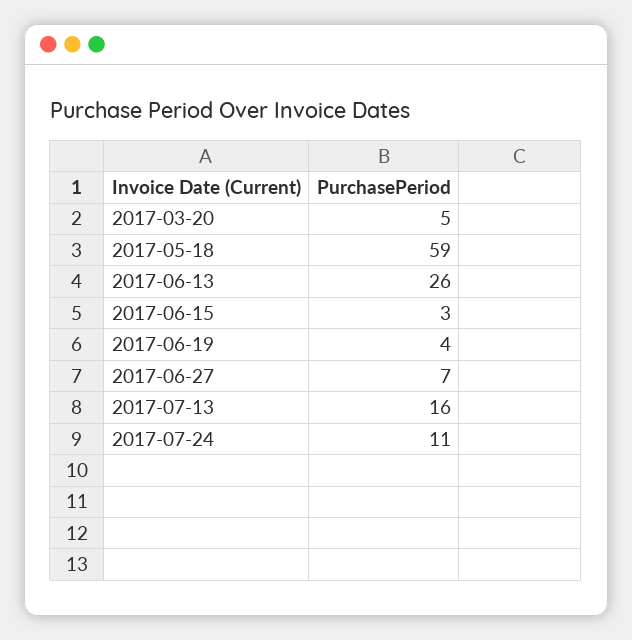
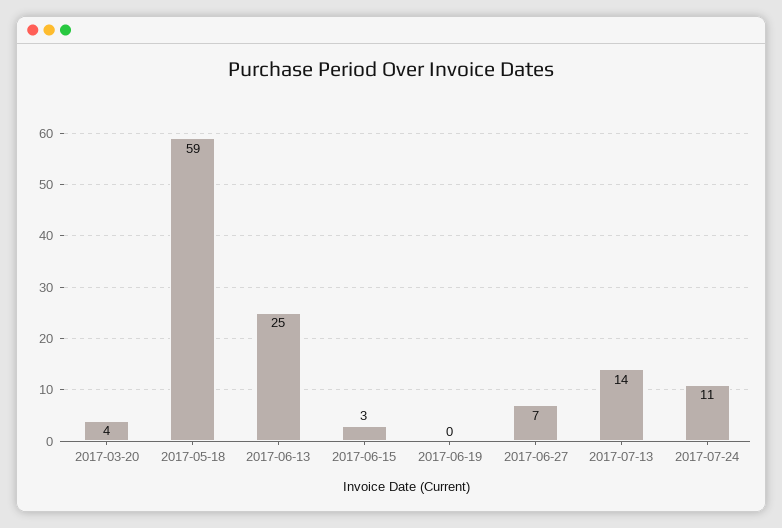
  {
-   "2017-03-20": 5,
+   "2017-03-20": 4,
    "2017-05-18": 59,
-   "2017-06-13": 26,
+   "2017-06-13": 25,
    "2017-06-15": 3,
-   "2017-06-19": 4,
+   "2017-06-19": 0,
    "2017-06-27": 7,
-   "2017-07-13": 16,
+   "2017-07-13": 14,
    "2017-07-24": 11
  }

